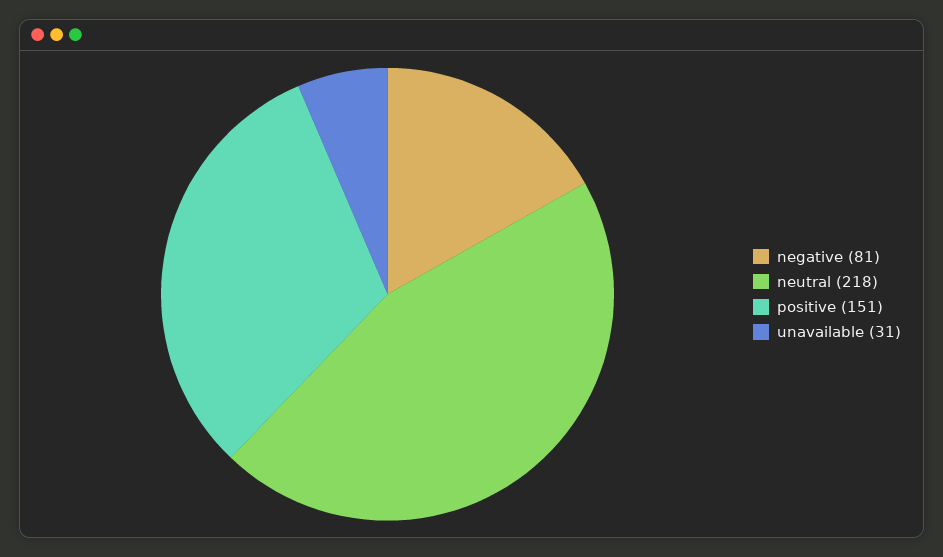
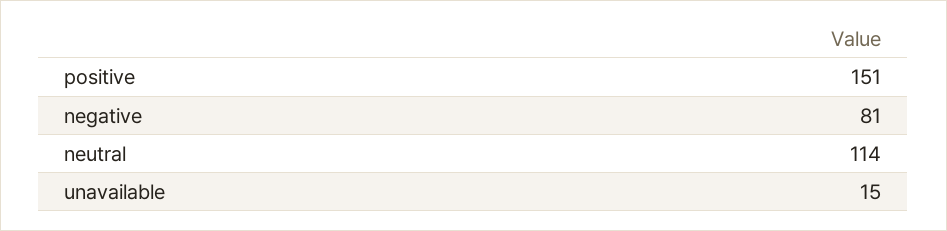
  {
    "negative": 81,
-   "neutral": 218,
+   "neutral": 114,
    "positive": 151,
-   "unavailable": 31
+   "unavailable": 15
  }

